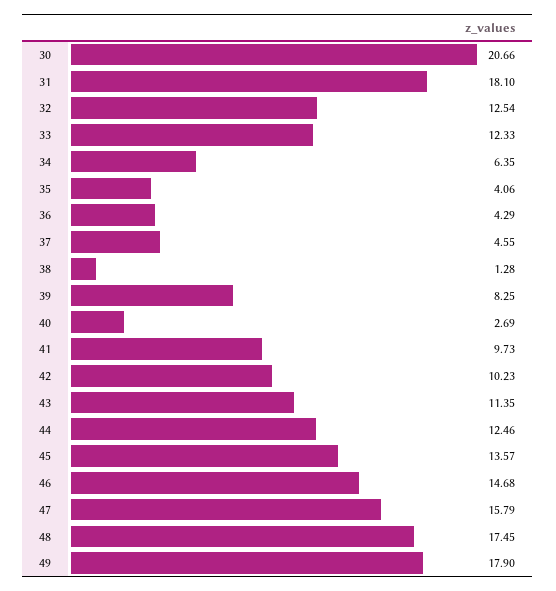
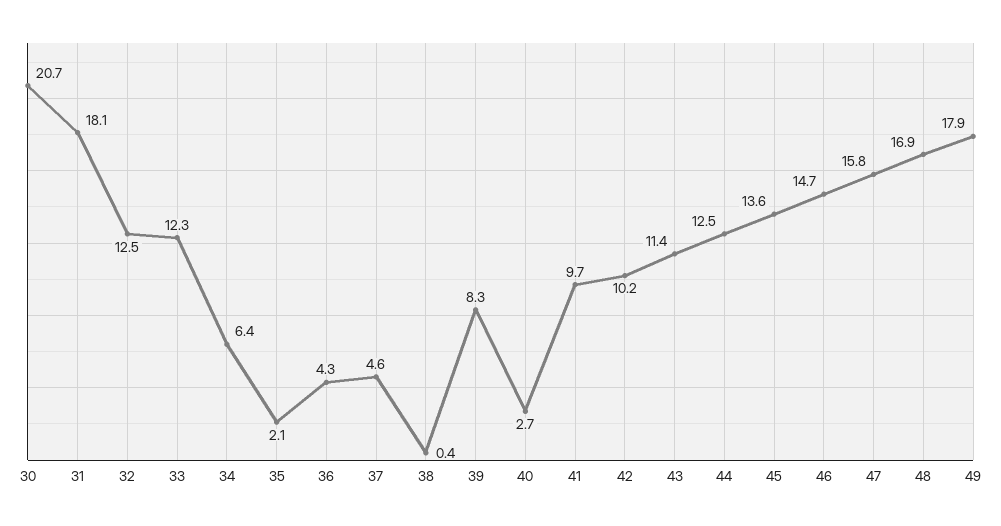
  {
    "30": 20.66,
    "31": 18.1,
    "32": 12.54,
    "33": 12.33,
    "34": 6.35,
-   "35": 4.06,
+   "35": 2.1,
    "36": 4.29,
    "37": 4.55,
-   "38": 1.28,
+   "38": 0.4,
    "39": 8.25,
    "40": 2.69,
    "41": 9.73,
    "42": 10.23,
    "43": 11.35,
    "44": 12.46,
    "45": 13.57,
    "46": 14.68,
    "47": 15.79,
-   "48": 17.45,
+   "48": 16.9,
    "49": 17.9
  }

